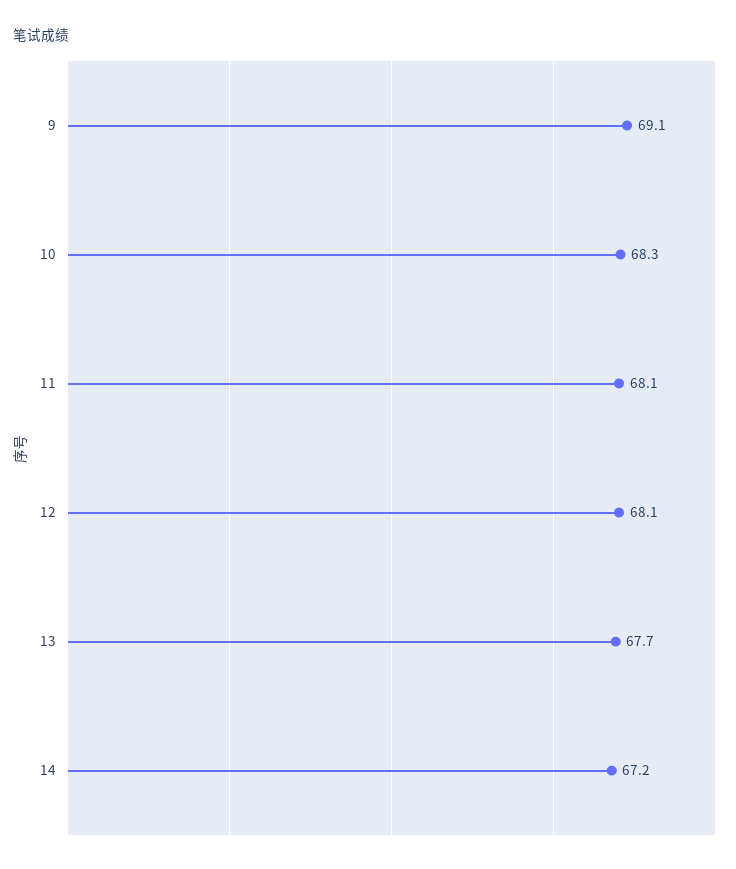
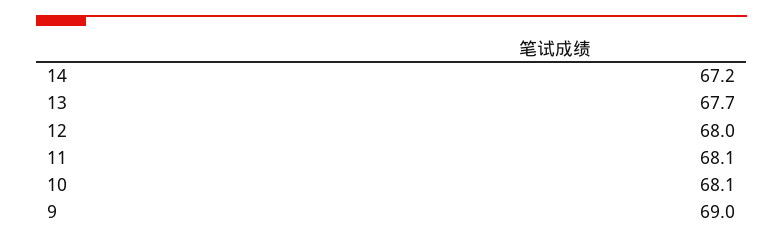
  {
-   "9": 69.1,
+   "9": 69,
-   "10": 68.3,
+   "10": 68.1,
    "11": 68.1,
-   "12": 68.1,
+   "12": 68,
    "13": 67.7,
    "14": 67.2
  }

